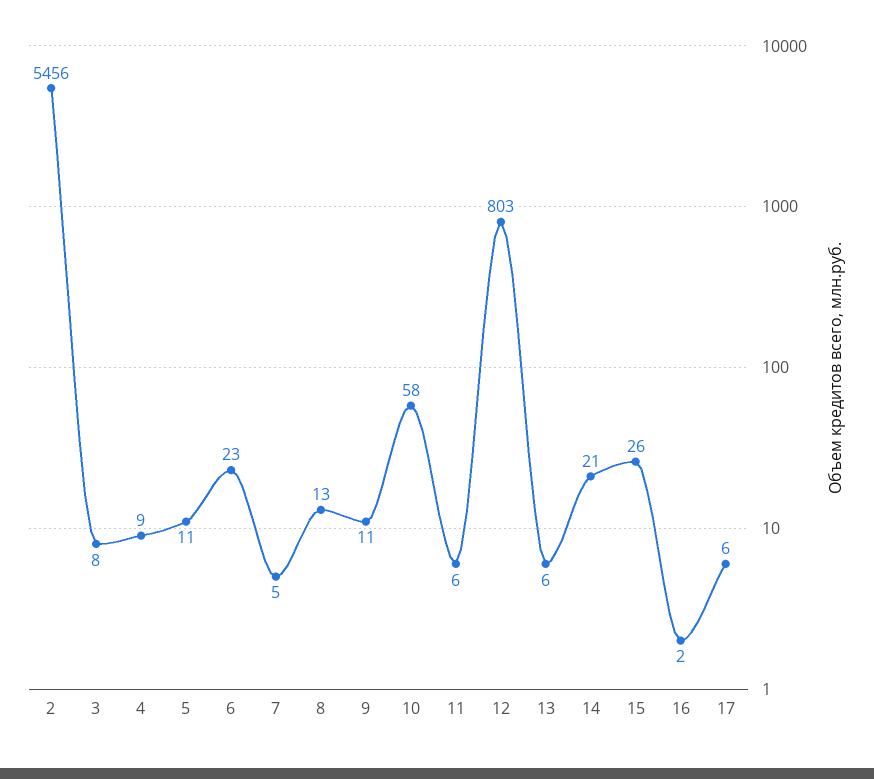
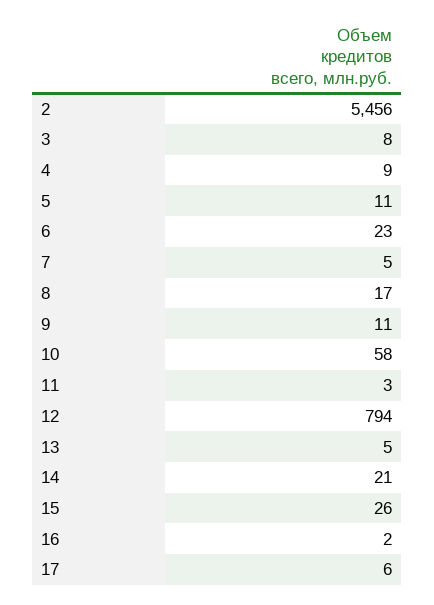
  {
    "2": 5456,
    "3": 8,
    "4": 9,
    "5": 11,
    "6": 23,
    "7": 5,
-   "8": 13,
+   "8": 17,
    "9": 11,
    "10": 58,
-   "11": 6,
+   "11": 3,
-   "12": 803,
+   "12": 794,
-   "13": 6,
+   "13": 5,
    "14": 21,
    "15": 26,
    "16": 2,
    "17": 6
  }

